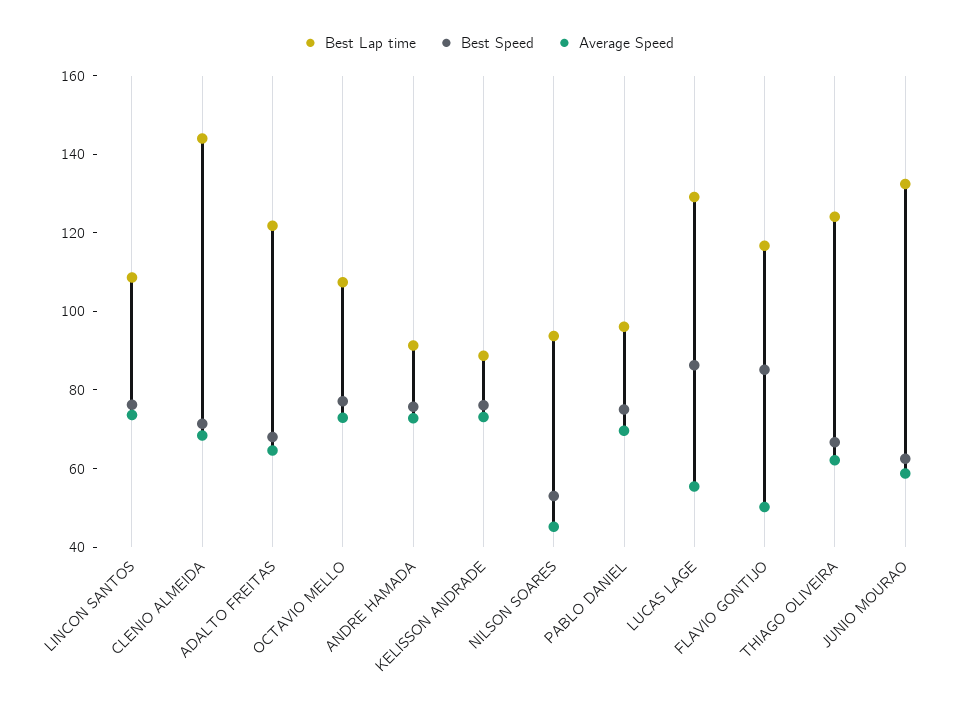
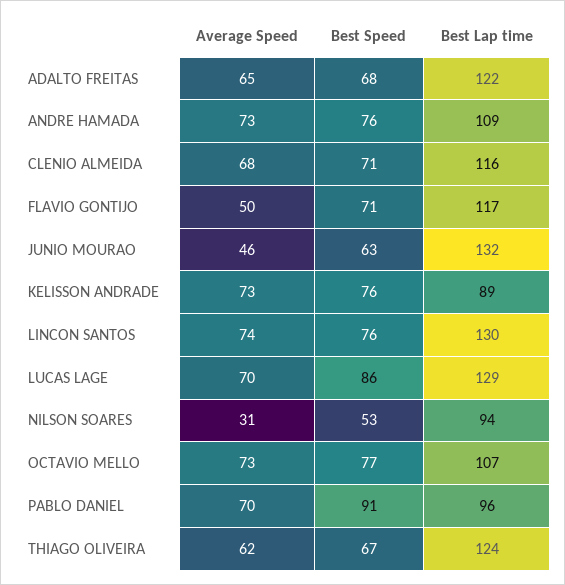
  {
    "Best Lap time": {
-     "LINCON SANTOS": 110,
+     "LINCON SANTOS": 130,
-     "CLENIO ALMEIDA": 145,
+     "CLENIO ALMEIDA": 116,
      "ADALTO FREITAS": 122,
      "OCTAVIO MELLO": 107,
-     "ANDRE HAMADA": 90,
+     "ANDRE HAMADA": 109,
      "KELISSON ANDRADE": 89,
      "NILSON SOARES": 94,
      "PABLO DANIEL": 96,
      "LUCAS LAGE": 129,
      "FLAVIO GONTIJO": 117,
      "THIAGO OLIVEIRA": 124,
      "JUNIO MOURAO": 132
    },
    "Best Speed": {
      "LINCON SANTOS": 76,
      "CLENIO ALMEIDA": 71,
      "ADALTO FREITAS": 68,
      "OCTAVIO MELLO": 77,
      "ANDRE HAMADA": 76,
      "KELISSON ANDRADE": 76,
      "NILSON SOARES": 53,
-     "PABLO DANIEL": 75,
+     "PABLO DANIEL": 91,
      "LUCAS LAGE": 86,
-     "FLAVIO GONTIJO": 85,
+     "FLAVIO GONTIJO": 71,
      "THIAGO OLIVEIRA": 67,
      "JUNIO MOURAO": 63
    },
    "Average Speed": {
      "LINCON SANTOS": 74,
      "CLENIO ALMEIDA": 68,
      "ADALTO FREITAS": 65,
      "OCTAVIO MELLO": 73,
      "ANDRE HAMADA": 73,
      "KELISSON ANDRADE": 73,
-     "NILSON SOARES": 45,
+     "NILSON SOARES": 31,
      "PABLO DANIEL": 70,
-     "LUCAS LAGE": 55,
+     "LUCAS LAGE": 70,
      "FLAVIO GONTIJO": 50,
      "THIAGO OLIVEIRA": 62,
-     "JUNIO MOURAO": 60
+     "JUNIO MOURAO": 46
    }
  }

